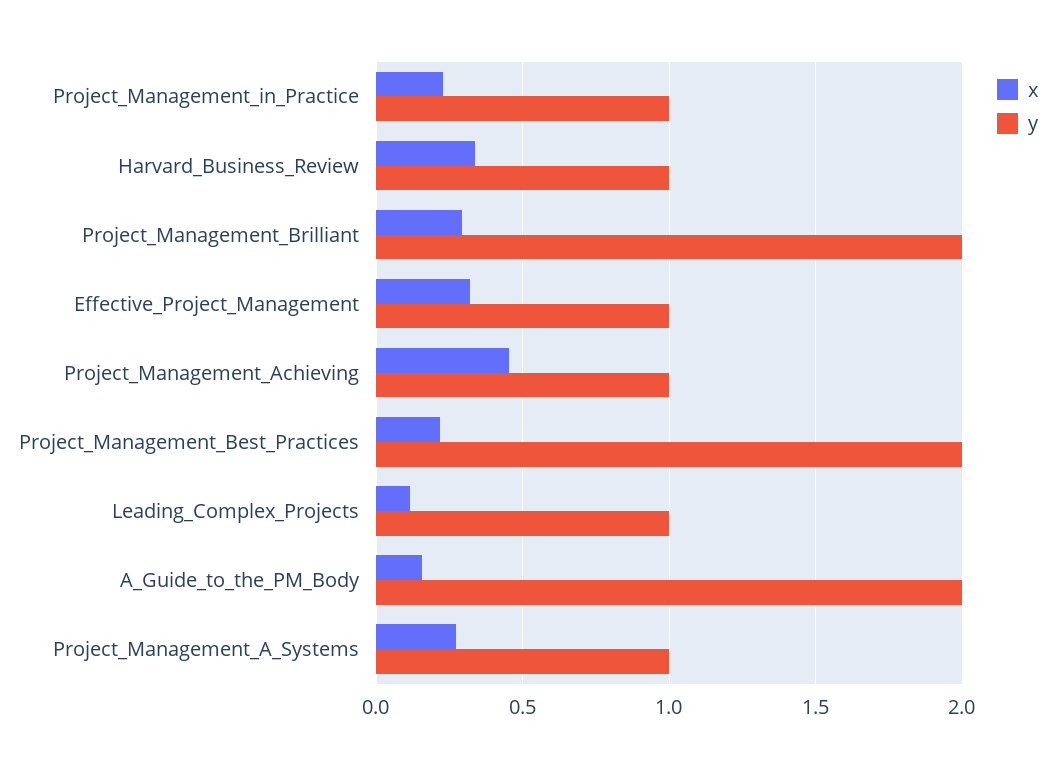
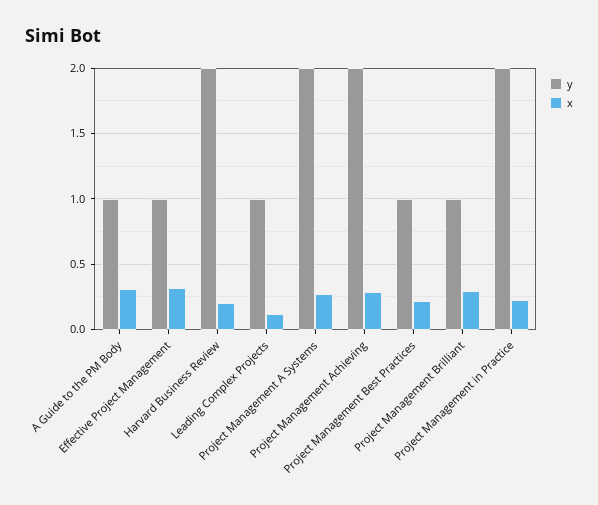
  {
    "x": {
      "Project_Management_in_Practice": 0.25,
-     "Harvard_Business_Review": 0.35,
+     "Harvard_Business_Review": 0.2,
      "Project_Management_Brilliant": 0.3,
      "Effective_Project_Management": 0.3,
-     "Project_Management_Achieving": 0.45,
+     "Project_Management_Achieving": 0.3,
      "Project_Management_Best_Practices": 0.2,
      "Leading_Complex_Projects": 0.1,
-     "A_Guide_to_the_PM_Body": 0.15,
+     "A_Guide_to_the_PM_Body": 0.3,
      "Project_Management_A_Systems": 0.25
    },
    "y": {
-     "Project_Management_in_Practice": 1,
+     "Project_Management_in_Practice": 2,
-     "Harvard_Business_Review": 1,
+     "Harvard_Business_Review": 2,
-     "Project_Management_Brilliant": 2,
+     "Project_Management_Brilliant": 1,
      "Effective_Project_Management": 1,
-     "Project_Management_Achieving": 1,
+     "Project_Management_Achieving": 2,
-     "Project_Management_Best_Practices": 2,
+     "Project_Management_Best_Practices": 1,
      "Leading_Complex_Projects": 1,
-     "A_Guide_to_the_PM_Body": 2,
+     "A_Guide_to_the_PM_Body": 1,
-     "Project_Management_A_Systems": 1
+     "Project_Management_A_Systems": 2
    }
  }

